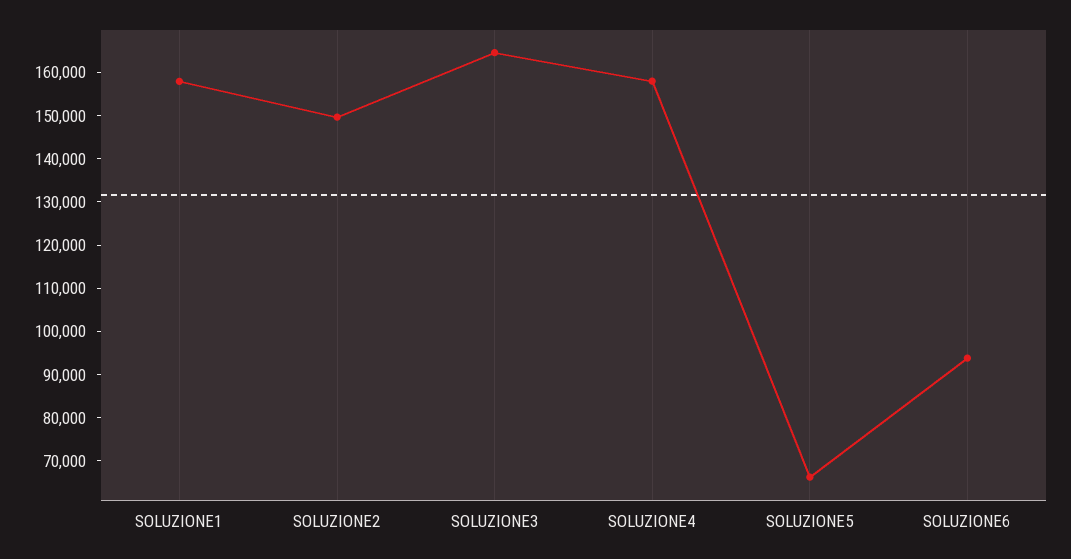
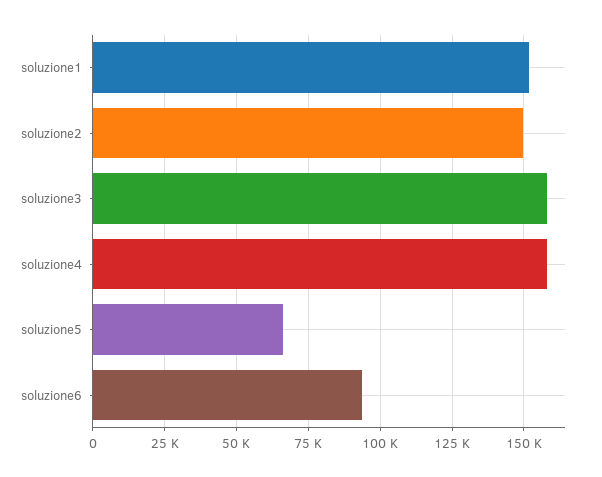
  {
-   "SOLUZIONE1": 158000,
+   "SOLUZIONE1": 152500,
    "SOLUZIONE2": 150000,
-   "SOLUZIONE3": 164000,
+   "SOLUZIONE3": 157500,
    "SOLUZIONE4": 158000,
    "SOLUZIONE5": 66000,
    "SOLUZIONE6": 94000
  }

